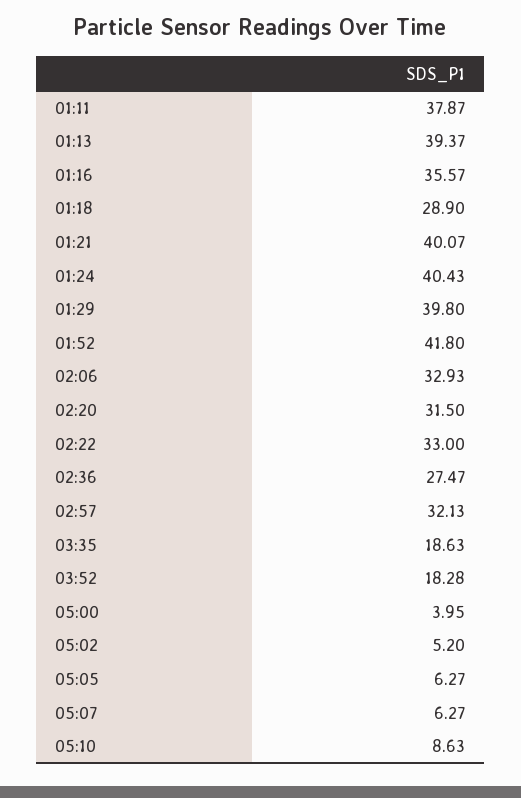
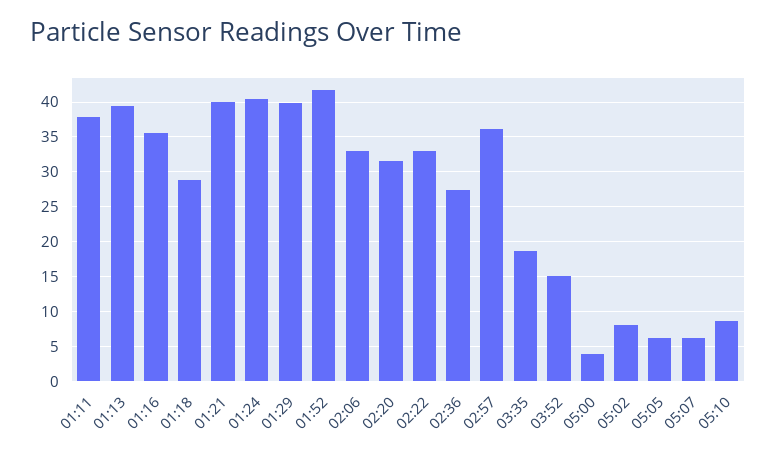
  {
    "01:11": 37.87,
    "01:13": 39.37,
    "01:16": 35.57,
    "01:18": 28.9,
    "01:21": 40.07,
    "01:24": 40.43,
    "01:29": 39.8,
    "01:52": 41.8,
    "02:06": 32.93,
    "02:20": 31.5,
    "02:22": 33,
    "02:36": 27.47,
-   "02:57": 32.13,
+   "02:57": 36,
    "03:35": 18.63,
-   "03:52": 18.28,
+   "03:52": 15,
    "05:00": 3.95,
-   "05:02": 5.2,
+   "05:02": 8,
    "05:05": 6.27,
    "05:07": 6.27,
    "05:10": 8.63
  }

